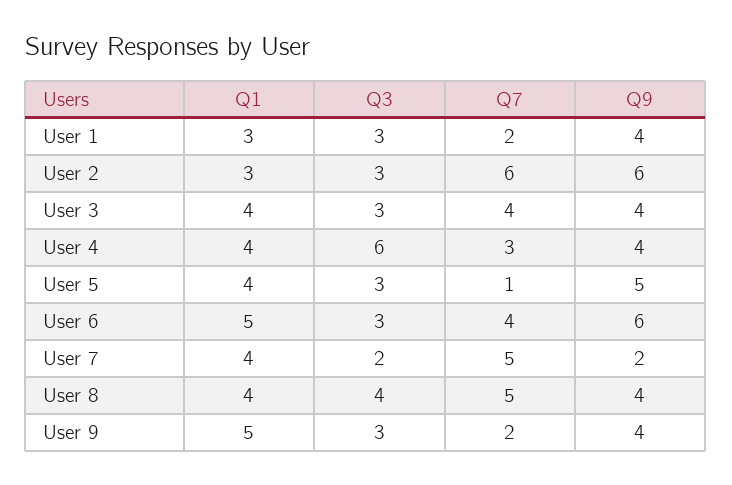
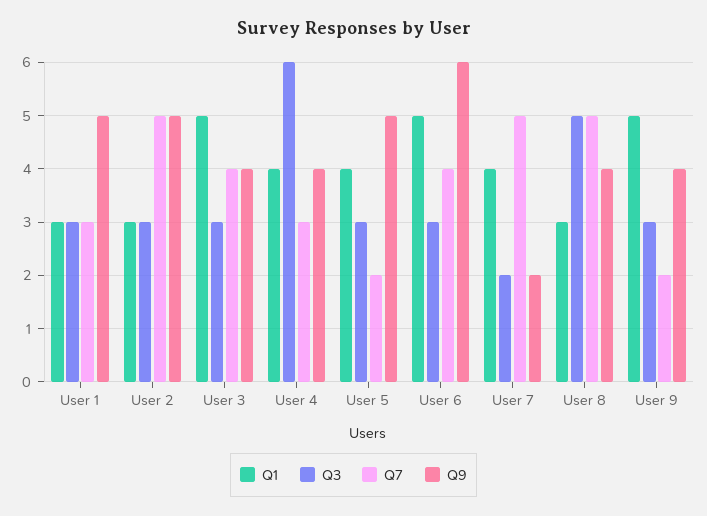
  {
    "Q1": {
      "User 1": 3,
      "User 2": 3,
-     "User 3": 4,
+     "User 3": 5,
      "User 4": 4,
      "User 5": 4,
      "User 6": 5,
      "User 7": 4,
-     "User 8": 4,
+     "User 8": 3,
      "User 9": 5
    },
    "Q3": {
      "User 1": 3,
      "User 2": 3,
      "User 3": 3,
      "User 4": 6,
      "User 5": 3,
      "User 6": 3,
      "User 7": 2,
-     "User 8": 4,
+     "User 8": 5,
      "User 9": 3
    },
    "Q7": {
-     "User 1": 2,
+     "User 1": 3,
-     "User 2": 6,
+     "User 2": 5,
      "User 3": 4,
      "User 4": 3,
-     "User 5": 1,
+     "User 5": 2,
      "User 6": 4,
      "User 7": 5,
      "User 8": 5,
      "User 9": 2
    },
    "Q9": {
-     "User 1": 4,
+     "User 1": 5,
-     "User 2": 6,
+     "User 2": 5,
      "User 3": 4,
      "User 4": 4,
      "User 5": 5,
      "User 6": 6,
      "User 7": 2,
      "User 8": 4,
      "User 9": 4
    }
  }

